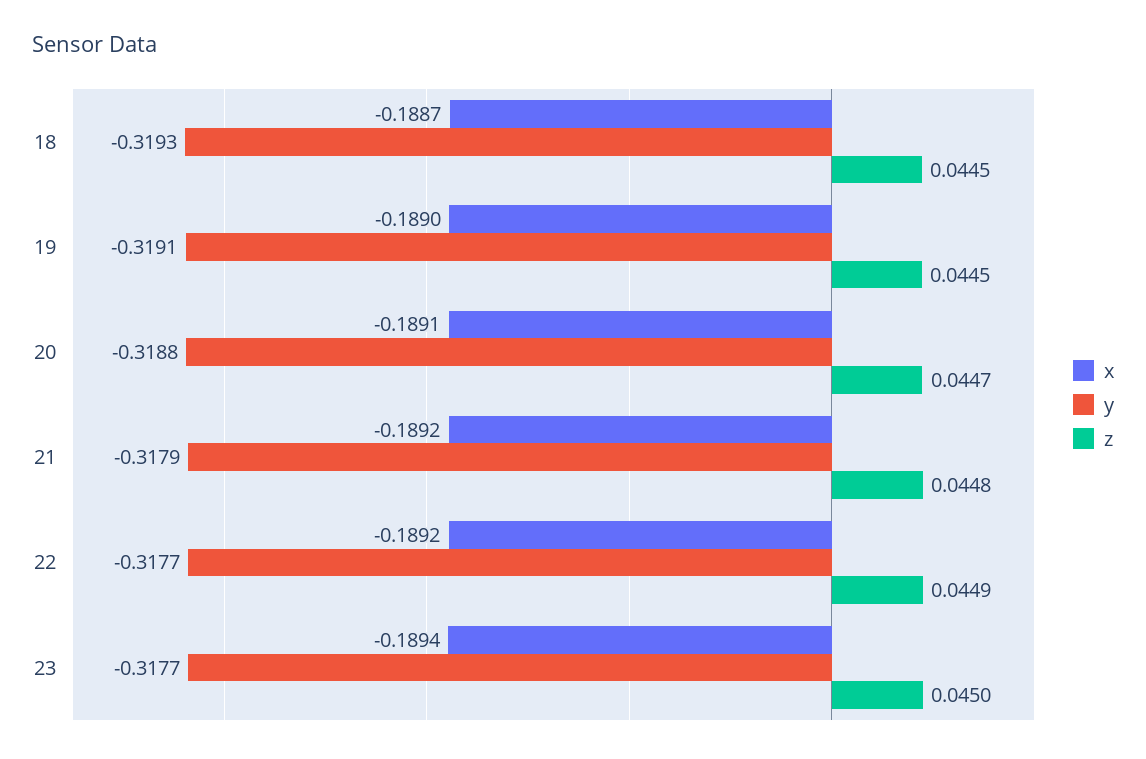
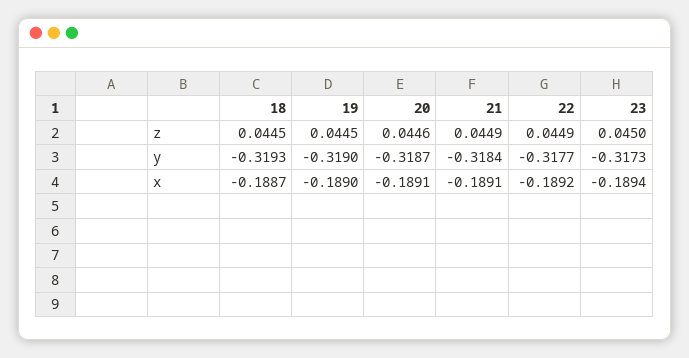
  {
    "x": {
      "18": -0.1887,
      "19": -0.189,
      "20": -0.1891,
-     "21": -0.1892,
+     "21": -0.1891,
      "22": -0.1892,
      "23": -0.1894
    },
    "y": {
      "18": -0.3193,
-     "19": -0.3191,
+     "19": -0.319,
-     "20": -0.3188,
+     "20": -0.3187,
-     "21": -0.3179,
+     "21": -0.3184,
      "22": -0.3177,
-     "23": -0.3177
+     "23": -0.3173
    },
    "z": {
      "18": 0.0445,
      "19": 0.0445,
-     "20": 0.0447,
+     "20": 0.0446,
-     "21": 0.0448,
+     "21": 0.0449,
      "22": 0.0449,
      "23": 0.045
    }
  }

